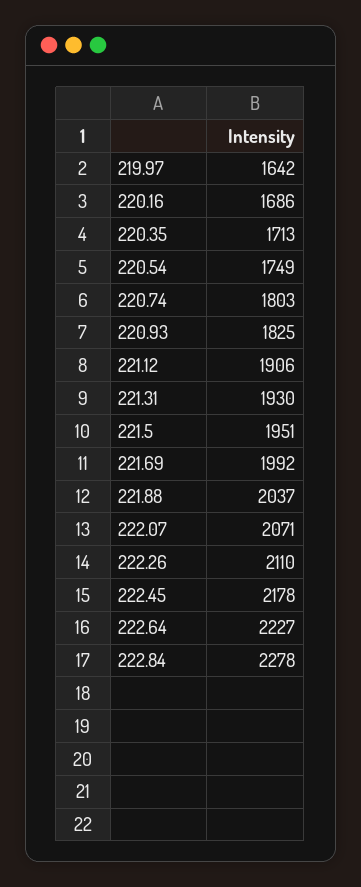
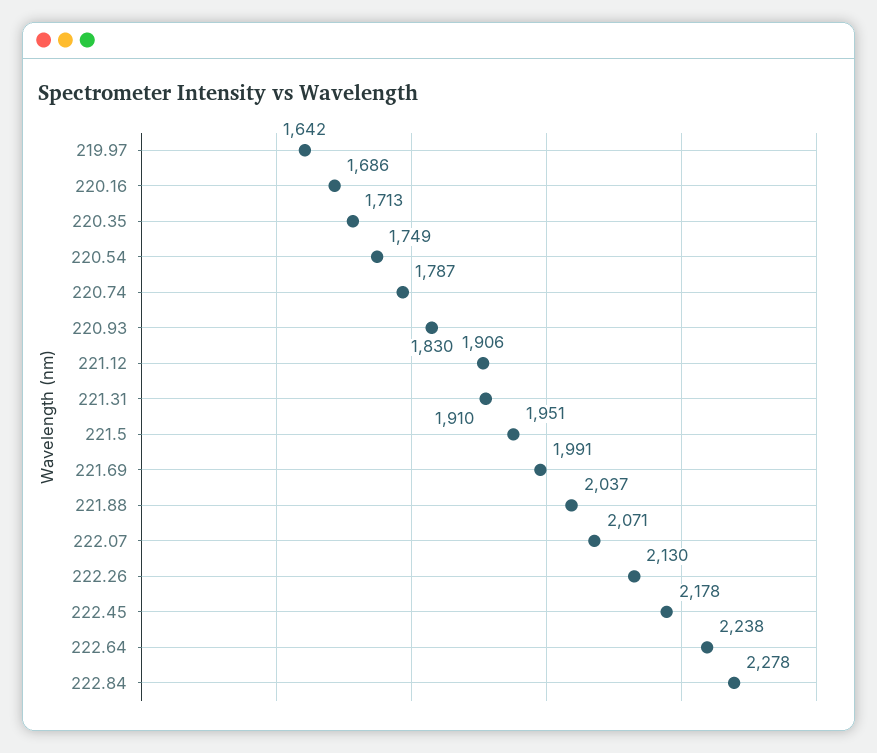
  {
    "219.97": 1642,
    "220.16": 1686,
    "220.35": 1713,
    "220.54": 1749,
-   "220.74": 1803,
+   "220.74": 1787,
-   "220.93": 1825,
+   "220.93": 1830,
    "221.12": 1906,
-   "221.31": 1930,
+   "221.31": 1910,
    "221.5": 1951,
-   "221.69": 1992,
+   "221.69": 1991,
    "221.88": 2037,
    "222.07": 2071,
-   "222.26": 2110,
+   "222.26": 2130,
    "222.45": 2178,
-   "222.64": 2227,
+   "222.64": 2238,
    "222.84": 2278
  }

